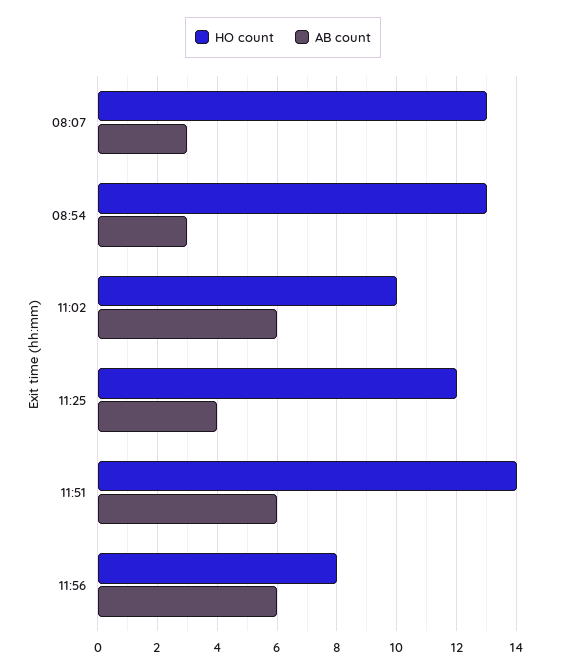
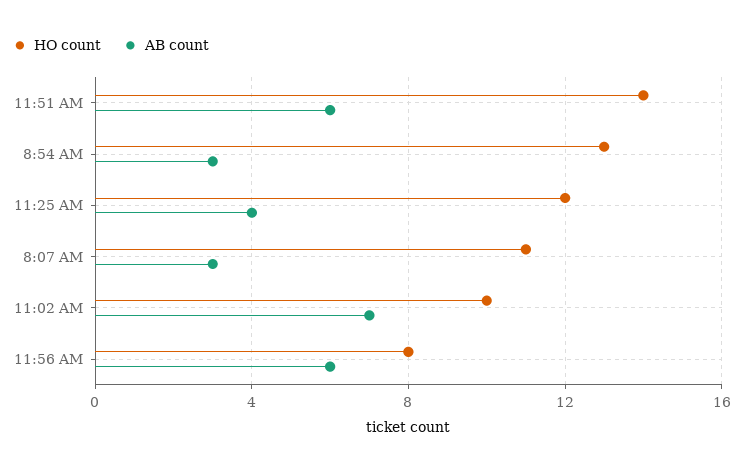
  {
    "HO count": {
-     "08:07": 13,
+     "08:07": 11,
      "08:54": 13,
      "11:02": 10,
      "11:25": 12,
      "11:51": 14,
      "11:56": 8
    },
    "AB count": {
      "08:07": 3,
      "08:54": 3,
-     "11:02": 6,
+     "11:02": 7,
      "11:25": 4,
      "11:51": 6,
      "11:56": 6
    }
  }

